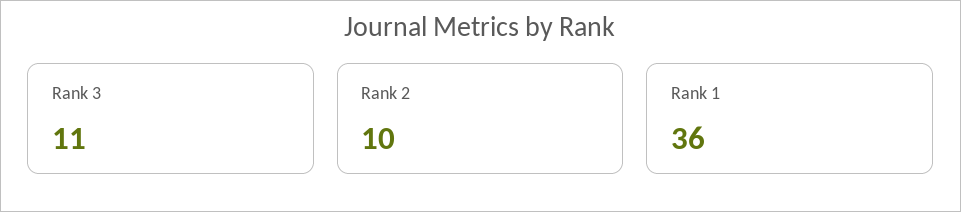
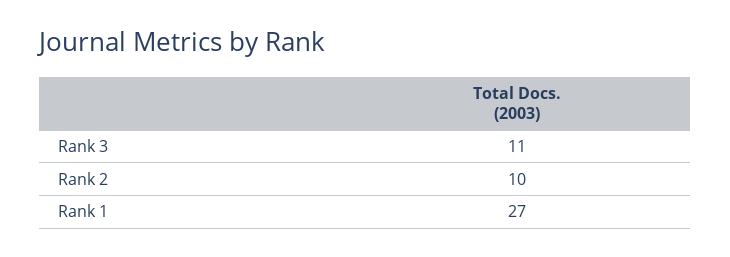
  {
    "Rank 3": 11,
    "Rank 2": 10,
-   "Rank 1": 36
+   "Rank 1": 27
  }

